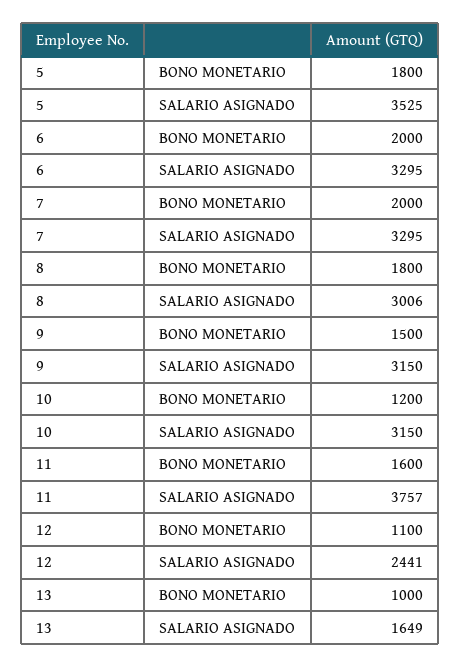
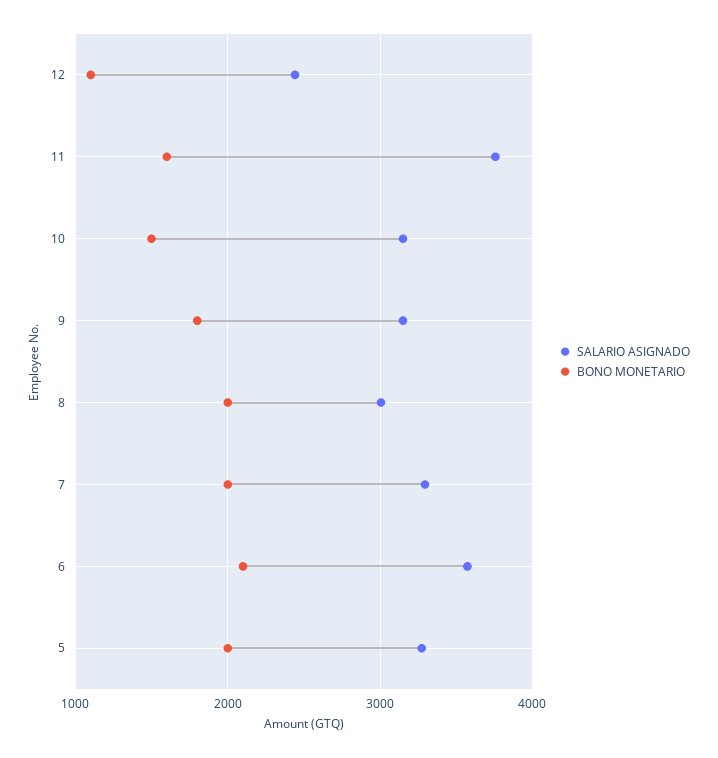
  {
    "BONO MONETARIO": {
-     "5": 1800,
+     "5": 2000,
-     "6": 2000,
+     "6": 2100,
      "7": 2000,
-     "8": 1800,
+     "8": 2000,
-     "9": 1500,
+     "9": 1800,
-     "10": 1200,
+     "10": 1500,
      "11": 1600,
-     "12": 1100,
+     "12": 1100
-     "13": 1000
    },
    "SALARIO ASIGNADO": {
-     "5": 3525,
+     "5": 3300,
-     "6": 3295,
+     "6": 3600,
      "7": 3295,
      "8": 3006,
      "9": 3150,
      "10": 3150,
      "11": 3757,
-     "12": 2441,
+     "12": 2441
-     "13": 1649
    }
  }

